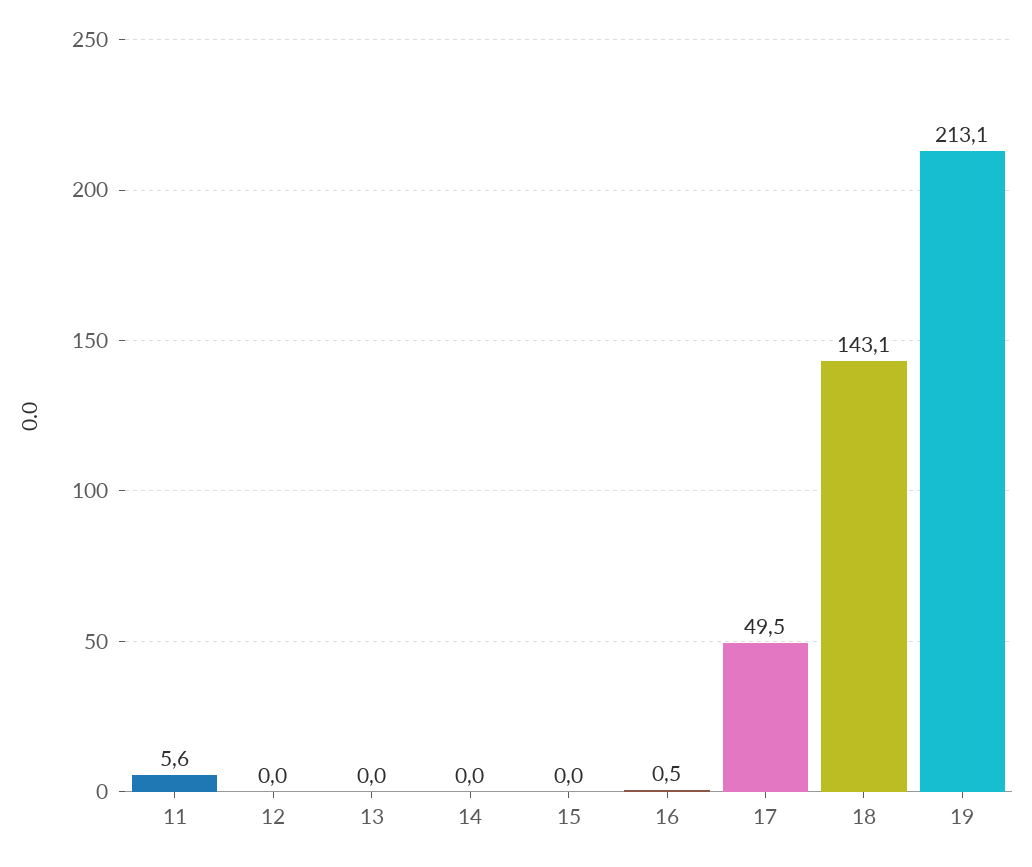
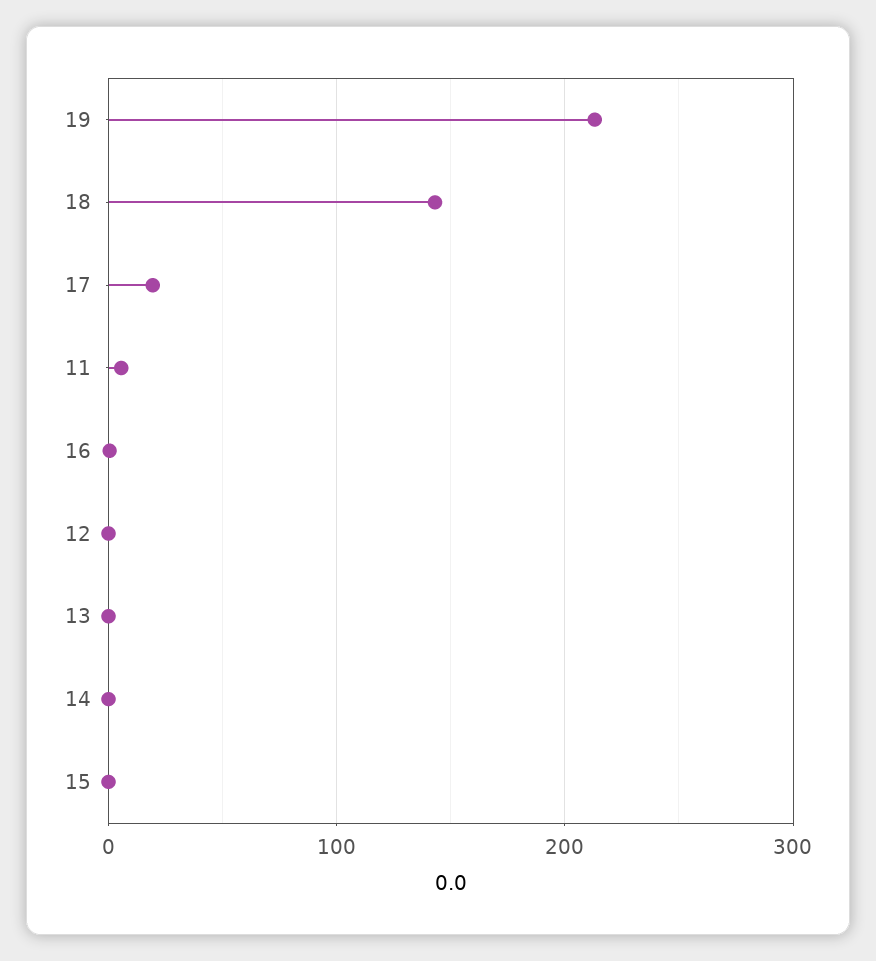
  {
    "11": 5.6,
    "12": 0,
    "13": 0,
    "14": 0,
    "15": 0,
    "16": 0.5,
-   "17": 49.5,
+   "17": 20,
    "18": 143.1,
    "19": 213.1
  }

